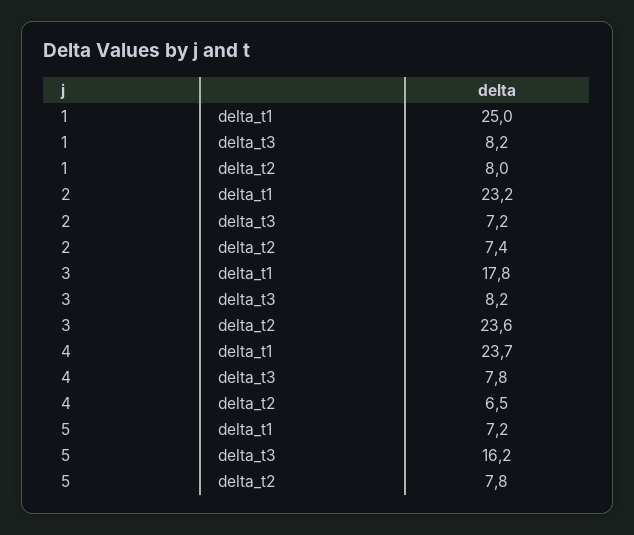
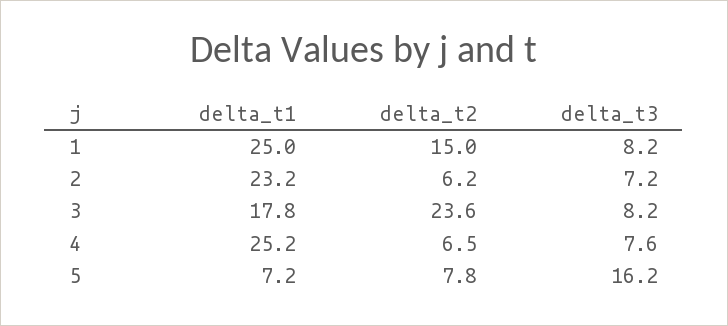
  {
    "1": {
      "delta_t1": 25,
      "delta_t3": 8.2,
-     "delta_t2": 8
+     "delta_t2": 15
    },
    "2": {
      "delta_t1": 23.2,
      "delta_t3": 7.2,
-     "delta_t2": 7.4
+     "delta_t2": 6.2
    },
    "3": {
      "delta_t1": 17.8,
      "delta_t3": 8.2,
      "delta_t2": 23.6
    },
    "4": {
-     "delta_t1": 23.7,
+     "delta_t1": 25.2,
-     "delta_t3": 7.8,
+     "delta_t3": 7.6,
      "delta_t2": 6.5
    },
    "5": {
      "delta_t1": 7.2,
      "delta_t3": 16.2,
      "delta_t2": 7.8
    }
  }

